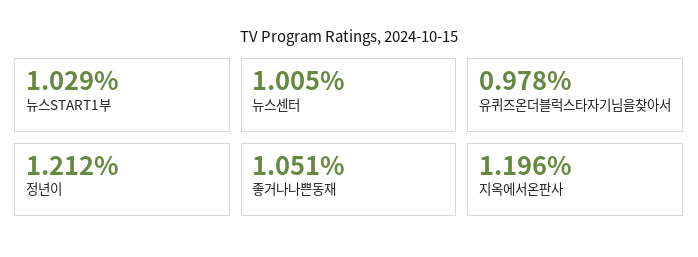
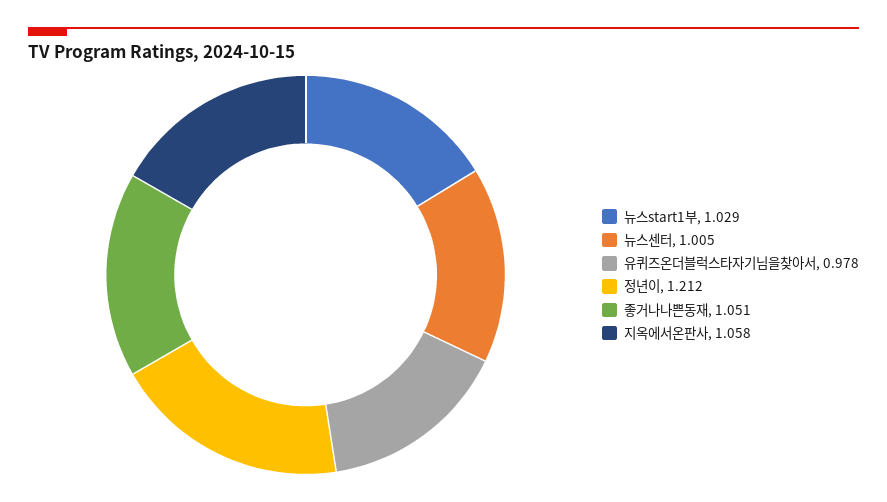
  {
    "뉴스START1부": 1.029,
    "뉴스센터": 1.005,
    "유퀴즈온더블럭스타자기님을찾아서": 0.978,
    "정년이": 1.212,
    "좋거나나쁜동재": 1.051,
-   "지옥에서온판사": 1.196
+   "지옥에서온판사": 1.058
  }

